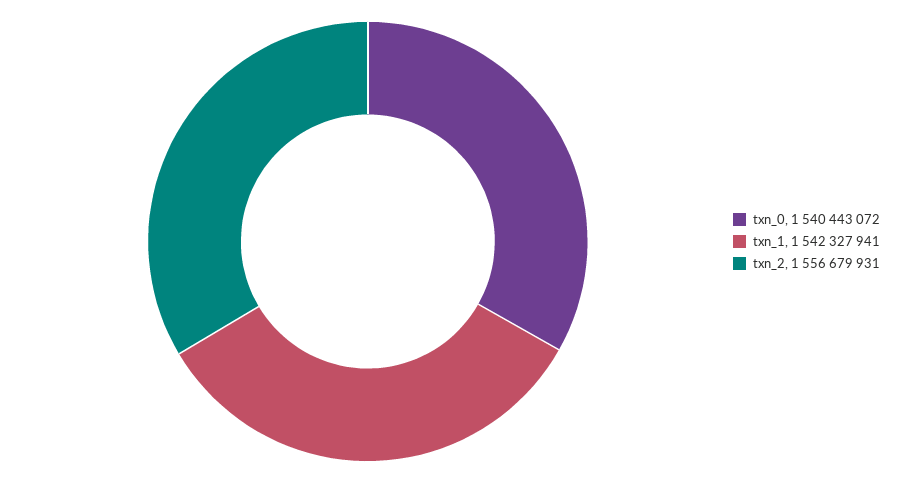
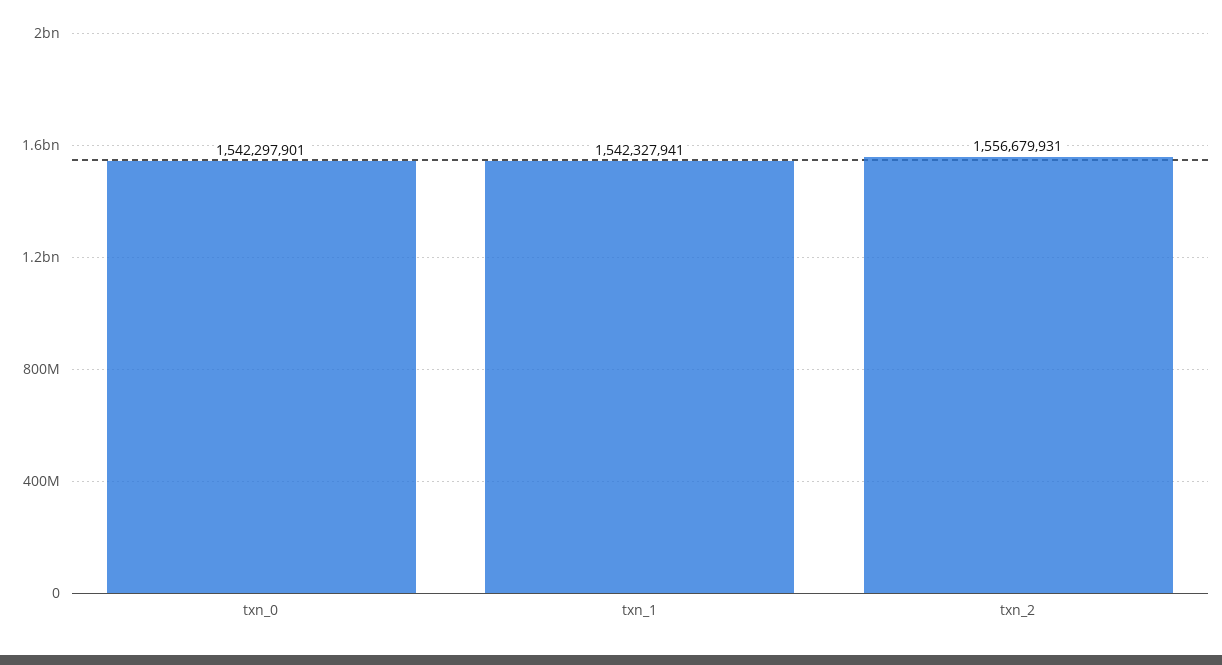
  {
-   "txn_0": 1540443072,
+   "txn_0": 1542297901,
    "txn_1": 1542327941,
    "txn_2": 1556679931
  }

